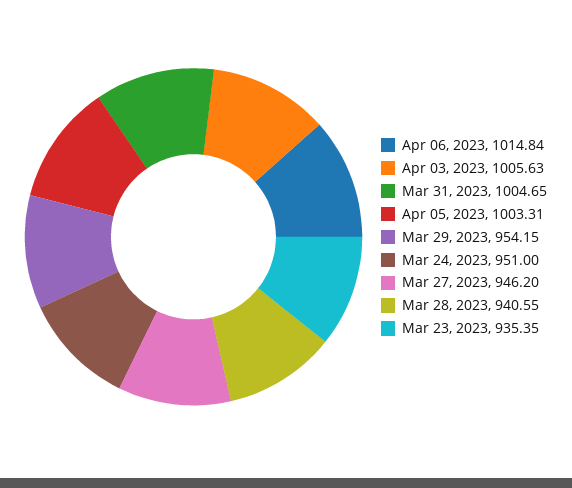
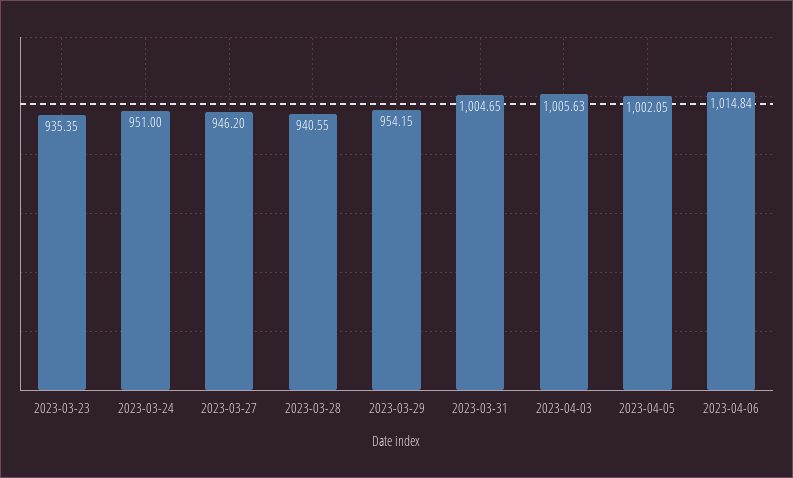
  {
    "Apr 06, 2023": 1014.84,
    "Apr 03, 2023": 1005.63,
    "Mar 31, 2023": 1004.65,
-   "Apr 05, 2023": 1003.31,
+   "Apr 05, 2023": 1002.05,
    "Mar 29, 2023": 954.15,
    "Mar 24, 2023": 951,
    "Mar 27, 2023": 946.2,
    "Mar 28, 2023": 940.55,
    "Mar 23, 2023": 935.35
  }

